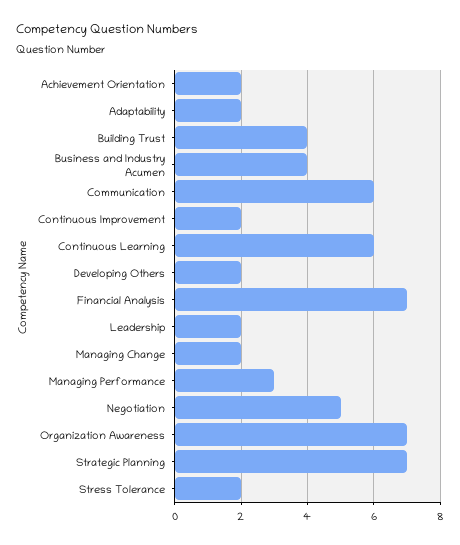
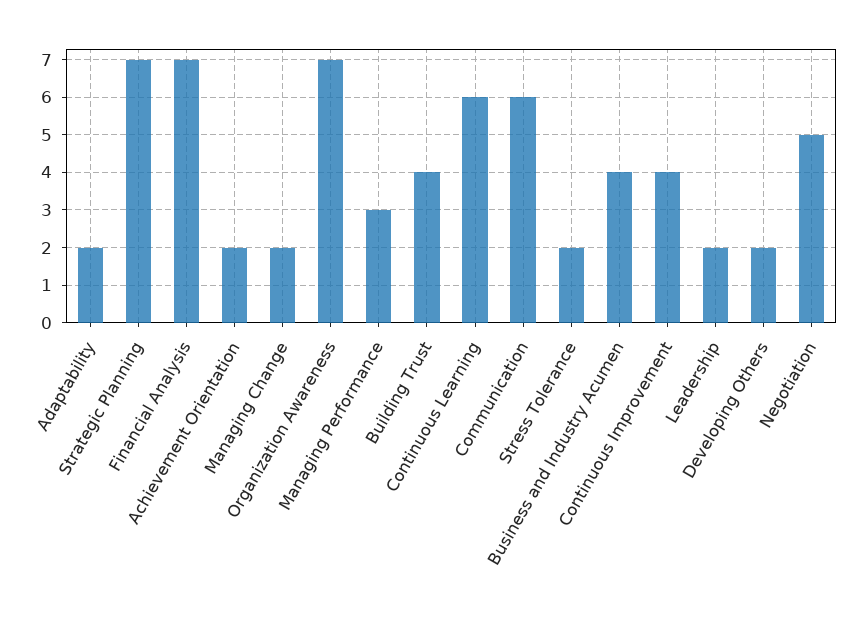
  {
    "Achievement Orientation": 2,
    "Adaptability": 2,
    "Building Trust": 4,
    "Business and Industry Acumen": 4,
    "Communication": 6,
-   "Continuous Improvement": 2,
+   "Continuous Improvement": 4,
    "Continuous Learning": 6,
    "Developing Others": 2,
    "Financial Analysis": 7,
    "Leadership": 2,
    "Managing Change": 2,
    "Managing Performance": 3,
    "Negotiation": 5,
    "Organization Awareness": 7,
    "Strategic Planning": 7,
    "Stress Tolerance": 2
  }

